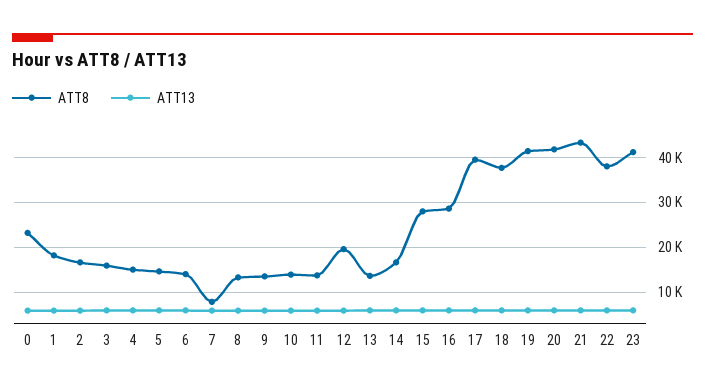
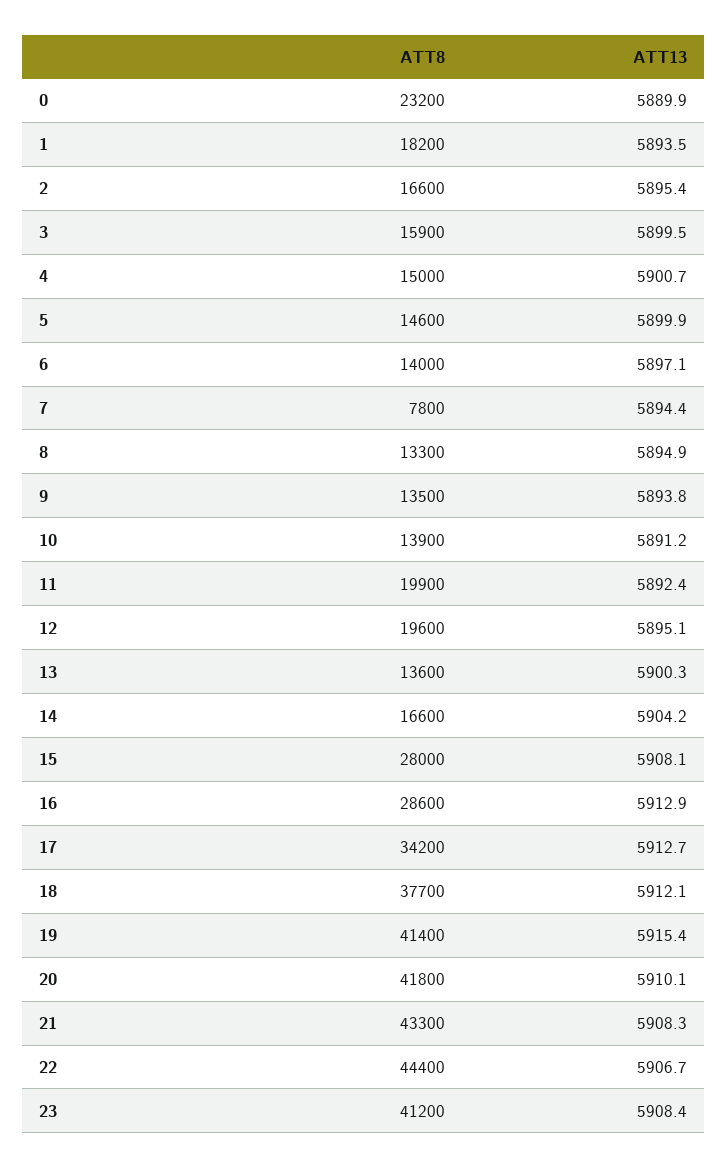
  {
    "ATT8": {
      "0": 23200,
      "1": 18200,
      "2": 16600,
      "3": 15900,
      "4": 15000,
      "5": 14600,
      "6": 14000,
      "7": 7800,
      "8": 13300,
      "9": 13500,
      "10": 13900,
-     "11": 14000,
+     "11": 19900,
      "12": 19600,
      "13": 13600,
      "14": 16600,
      "15": 28000,
      "16": 28600,
-     "17": 40000,
+     "17": 34200,
      "18": 37700,
      "19": 41400,
      "20": 41800,
      "21": 43300,
-     "22": 38000,
+     "22": 44400,
      "23": 41200
    },
    "ATT13": {
      "0": 5889.9,
      "1": 5893.5,
      "2": 5895.4,
      "3": 5899.5,
      "4": 5900.7,
      "5": 5899.9,
      "6": 5897.1,
      "7": 5894.4,
      "8": 5894.9,
      "9": 5893.8,
      "10": 5891.2,
      "11": 5892.4,
      "12": 5895.1,
      "13": 5900.3,
      "14": 5904.2,
      "15": 5908.1,
      "16": 5912.9,
      "17": 5912.7,
      "18": 5912.1,
      "19": 5915.4,
      "20": 5910.1,
      "21": 5908.3,
      "22": 5906.7,
      "23": 5908.4
    }
  }

